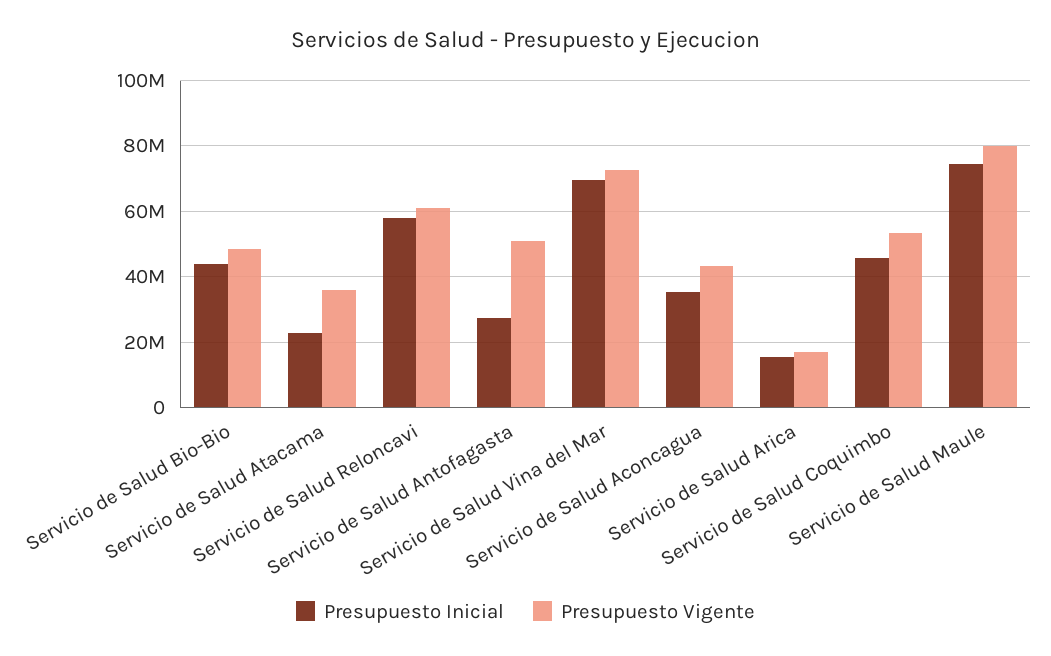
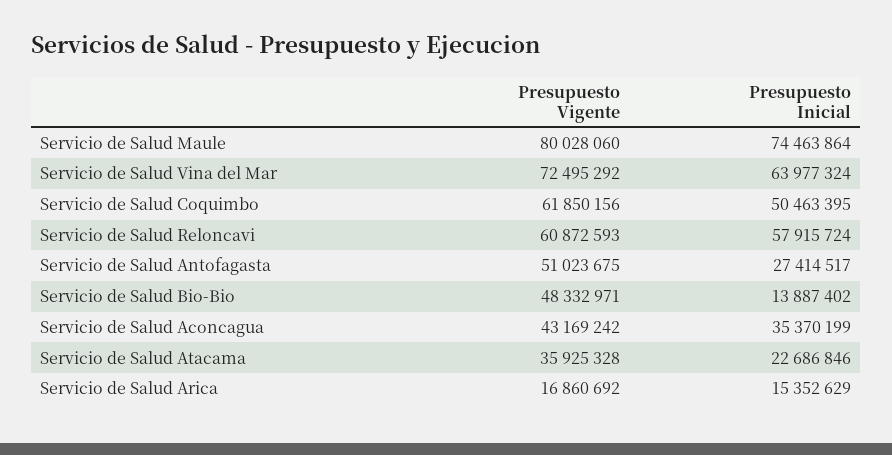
  {
    "Presupuesto Inicial": {
-     "Servicio de Salud Bio-Bio": 44000000,
+     "Servicio de Salud Bio-Bio": 13887402,
      "Servicio de Salud Atacama": 22686846,
      "Servicio de Salud Reloncavi": 57915724,
      "Servicio de Salud Antofagasta": 27414517,
-     "Servicio de Salud Vina del Mar": 70000000,
+     "Servicio de Salud Vina del Mar": 63977324,
      "Servicio de Salud Aconcagua": 35370199,
      "Servicio de Salud Arica": 15352629,
-     "Servicio de Salud Coquimbo": 46000000,
+     "Servicio de Salud Coquimbo": 50463395,
      "Servicio de Salud Maule": 74463864
    },
    "Presupuesto Vigente": {
      "Servicio de Salud Bio-Bio": 48332971,
      "Servicio de Salud Atacama": 35925328,
      "Servicio de Salud Reloncavi": 60872593,
      "Servicio de Salud Antofagasta": 51023675,
      "Servicio de Salud Vina del Mar": 72495292,
      "Servicio de Salud Aconcagua": 43169242,
      "Servicio de Salud Arica": 16860692,
-     "Servicio de Salud Coquimbo": 54000000,
+     "Servicio de Salud Coquimbo": 61850156,
      "Servicio de Salud Maule": 80028060
    }
  }

